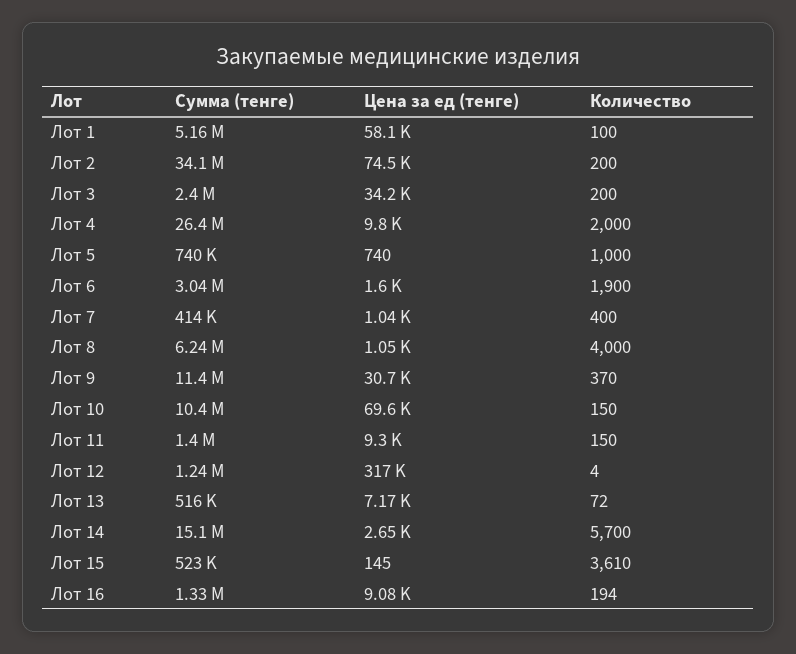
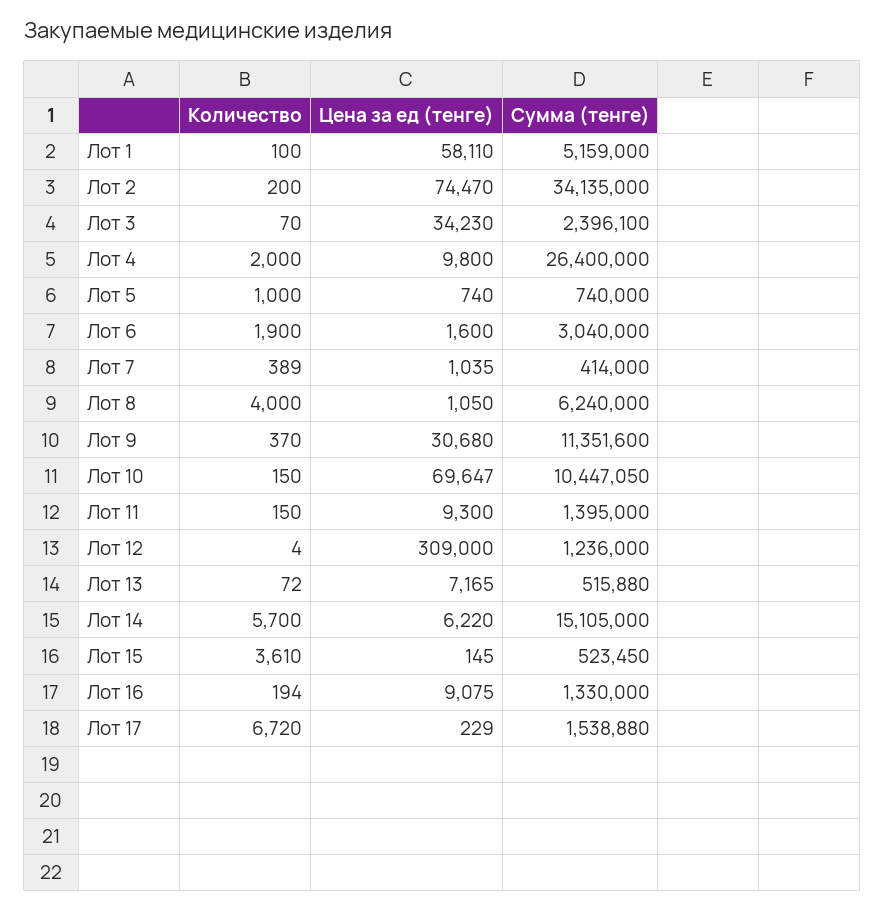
  {
    "Сумма (тенге)": {
      "Лот 1": 5159000,
      "Лот 2": 34135000,
      "Лот 3": 2396100,
      "Лот 4": 26400000,
      "Лот 5": 740000,
      "Лот 6": 3040000,
      "Лот 7": 414000,
      "Лот 8": 6240000,
      "Лот 9": 11351600,
      "Лот 10": 10447050,
      "Лот 11": 1395000,
      "Лот 12": 1236000,
      "Лот 13": 515880,
      "Лот 14": 15105000,
      "Лот 15": 523450,
-     "Лот 16": 1330000
+     "Лот 16": 1330000,
+     "Лот 17": 1538880
    },
    "Цена за ед (тенге)": {
      "Лот 1": 58110,
      "Лот 2": 74470,
      "Лот 3": 34230,
      "Лот 4": 9800,
      "Лот 5": 740,
      "Лот 6": 1600,
      "Лот 7": 1035,
      "Лот 8": 1050,
      "Лот 9": 30680,
      "Лот 10": 69647,
      "Лот 11": 9300,
-     "Лот 12": 317000,
+     "Лот 12": 309000,
      "Лот 13": 7165,
-     "Лот 14": 2650,
+     "Лот 14": 6220,
      "Лот 15": 145,
-     "Лот 16": 9075
+     "Лот 16": 9075,
+     "Лот 17": 229
    },
    "Количество": {
      "Лот 1": 100,
      "Лот 2": 200,
-     "Лот 3": 200,
+     "Лот 3": 70,
      "Лот 4": 2000,
      "Лот 5": 1000,
      "Лот 6": 1900,
-     "Лот 7": 400,
+     "Лот 7": 389,
      "Лот 8": 4000,
      "Лот 9": 370,
      "Лот 10": 150,
      "Лот 11": 150,
      "Лот 12": 4,
      "Лот 13": 72,
      "Лот 14": 5700,
      "Лот 15": 3610,
-     "Лот 16": 194
+     "Лот 16": 194,
+     "Лот 17": 6720
    }
  }

